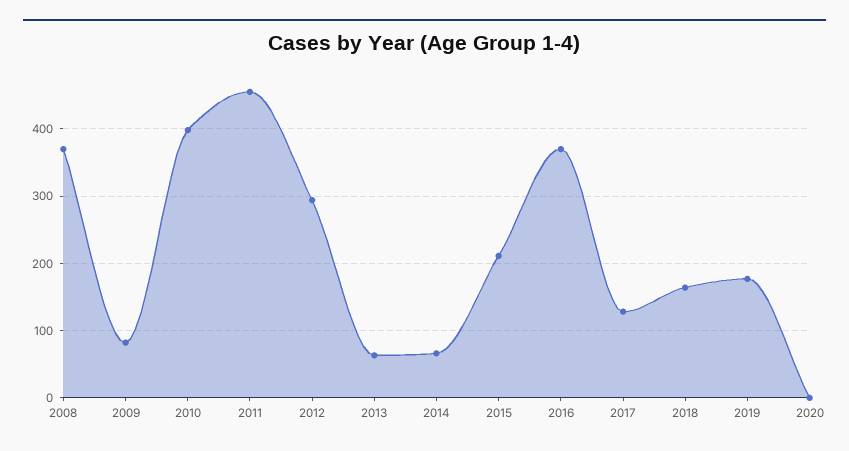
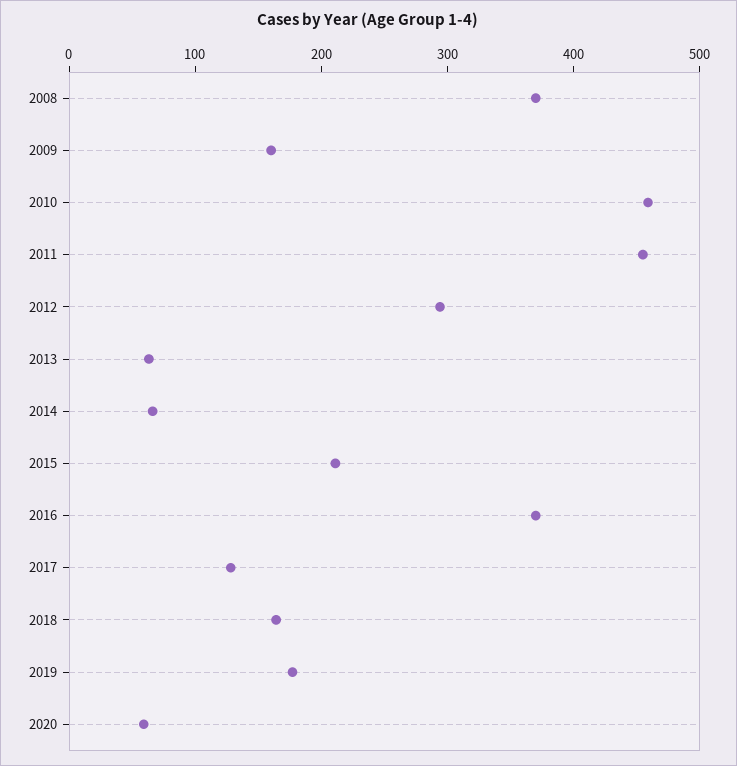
  {
    "2008": 370,
-   "2009": 80,
+   "2009": 160,
-   "2010": 400,
+   "2010": 460,
    "2011": 460,
    "2012": 290,
    "2013": 60,
    "2014": 70,
    "2015": 210,
    "2016": 370,
    "2017": 130,
    "2018": 160,
    "2019": 180,
-   "2020": 0
+   "2020": 60
  }

